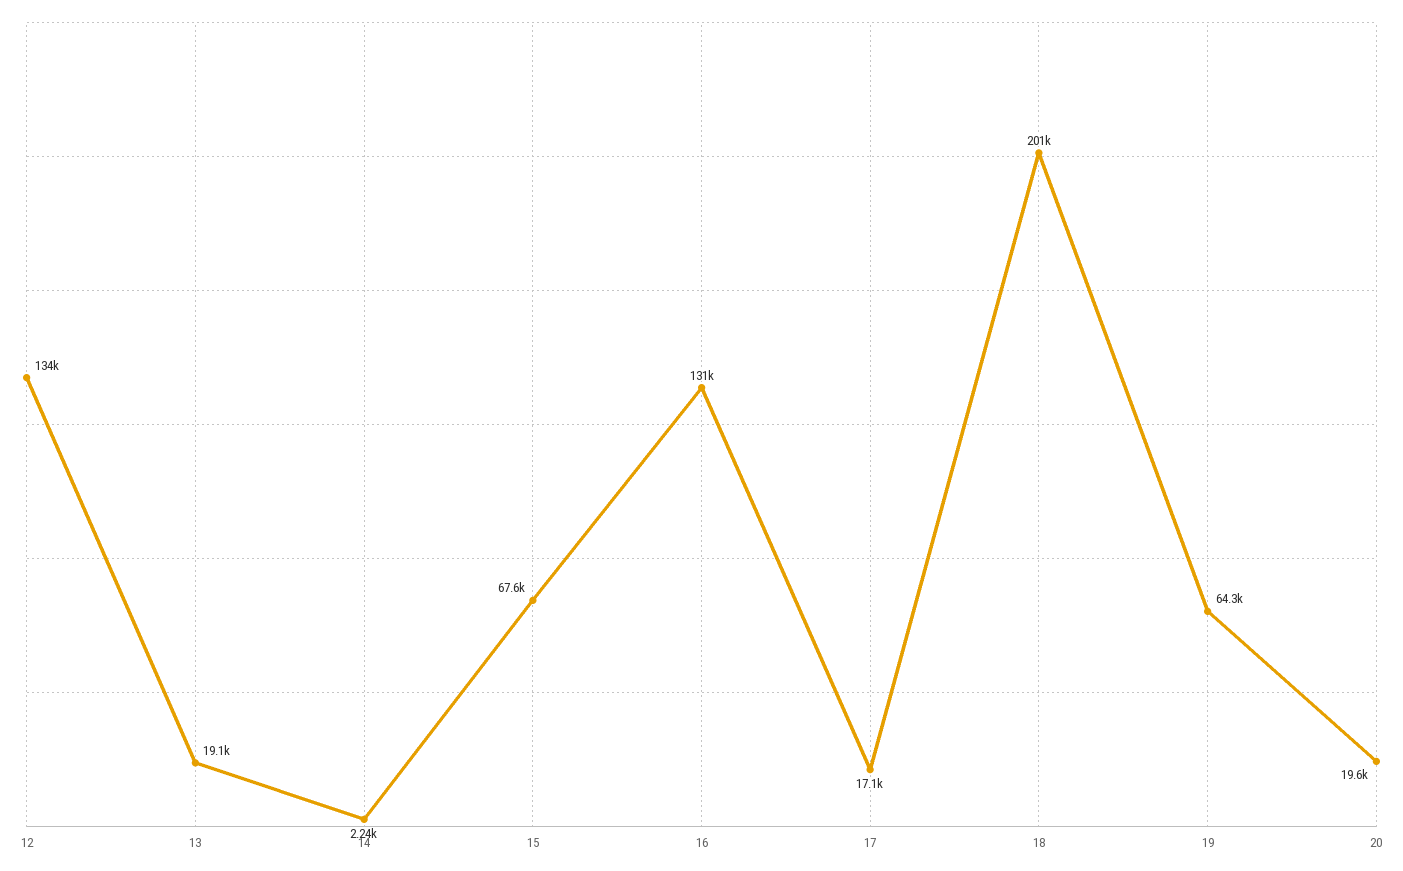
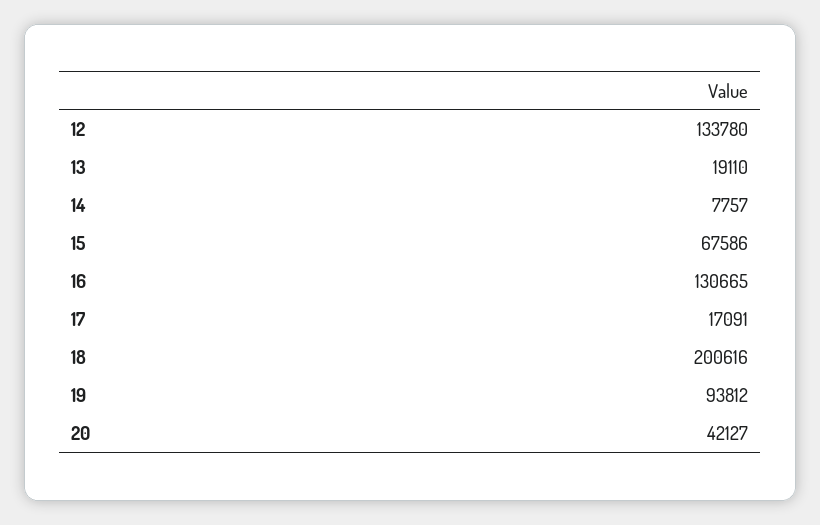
  {
    "12": 133780,
    "13": 19110,
-   "14": 2240,
+   "14": 7757,
    "15": 67586,
    "16": 130665,
    "17": 17091,
    "18": 200616,
-   "19": 64300,
+   "19": 93812,
-   "20": 19600
+   "20": 42127
  }

